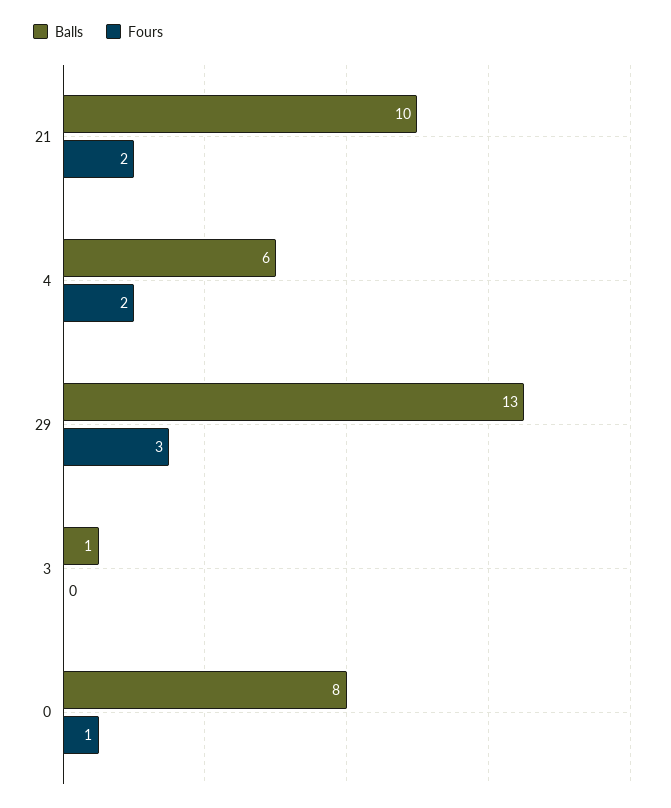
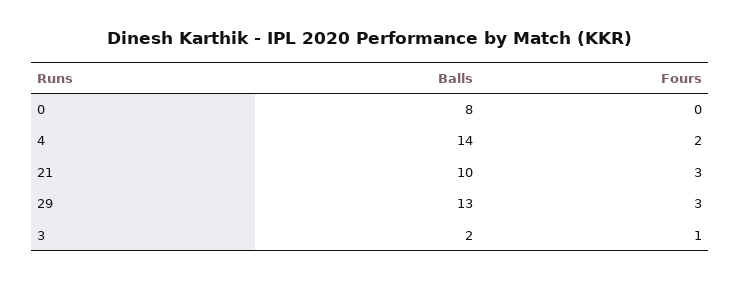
  {
    "Balls": {
      "21": 10,
-     "4": 6,
+     "4": 14,
      "29": 13,
-     "3": 1,
+     "3": 2,
      "0": 8
    },
    "Fours": {
-     "21": 2,
+     "21": 3,
      "4": 2,
      "29": 3,
-     "3": 0,
+     "3": 1,
-     "0": 1
+     "0": 0
    }
  }

